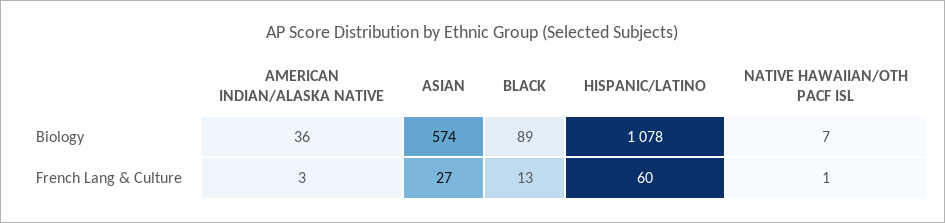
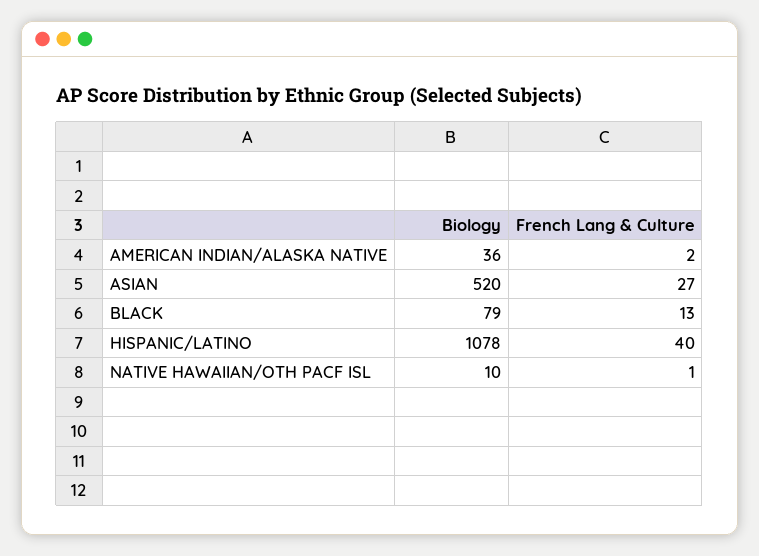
  {
    "AMERICAN INDIAN/ALASKA NATIVE": {
      "Biology": 36,
-     "French Lang & Culture": 3
+     "French Lang & Culture": 2
    },
    "ASIAN": {
-     "Biology": 574,
+     "Biology": 520,
      "French Lang & Culture": 27
    },
    "BLACK": {
-     "Biology": 89,
+     "Biology": 79,
      "French Lang & Culture": 13
    },
    "HISPANIC/LATINO": {
      "Biology": 1078,
-     "French Lang & Culture": 60
+     "French Lang & Culture": 40
    },
    "NATIVE HAWAIIAN/OTH PACF ISL": {
-     "Biology": 7,
+     "Biology": 10,
      "French Lang & Culture": 1
    }
  }

